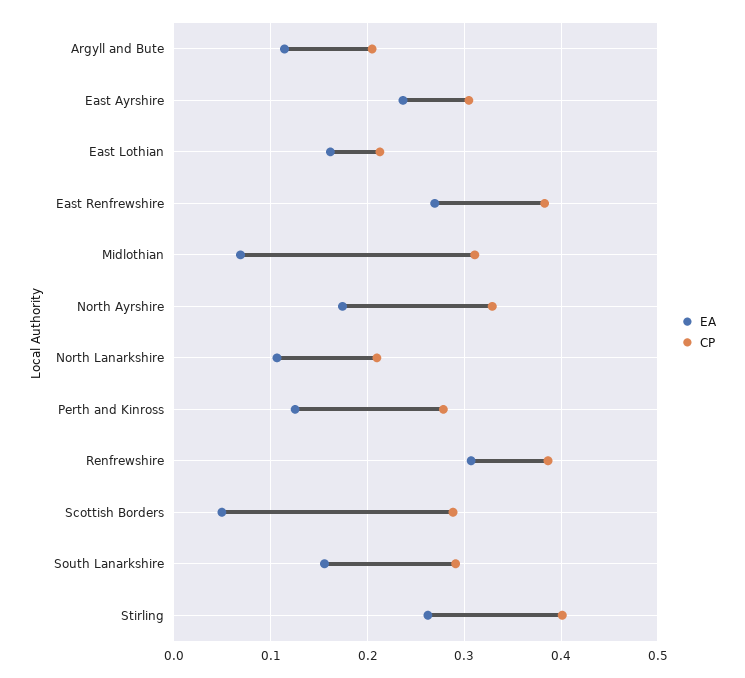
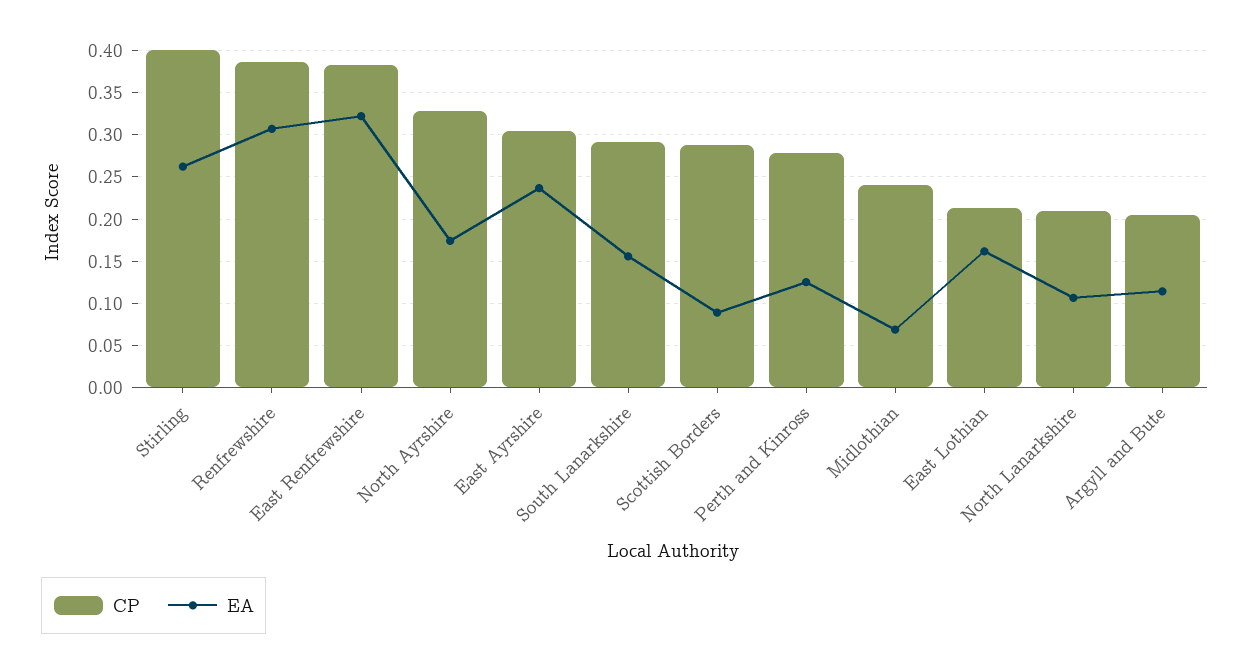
  {
    "EA": {
      "Argyll and Bute": 0.11,
      "East Ayrshire": 0.24,
      "East Lothian": 0.16,
-     "East Renfrewshire": 0.27,
+     "East Renfrewshire": 0.32,
      "Midlothian": 0.07,
      "North Ayrshire": 0.17,
      "North Lanarkshire": 0.11,
      "Perth and Kinross": 0.13,
      "Renfrewshire": 0.31,
-     "Scottish Borders": 0.05,
+     "Scottish Borders": 0.09,
      "South Lanarkshire": 0.16,
      "Stirling": 0.26
    },
    "CP": {
      "Argyll and Bute": 0.2,
      "East Ayrshire": 0.3,
      "East Lothian": 0.21,
      "East Renfrewshire": 0.38,
-     "Midlothian": 0.31,
+     "Midlothian": 0.24,
      "North Ayrshire": 0.33,
      "North Lanarkshire": 0.21,
      "Perth and Kinross": 0.28,
      "Renfrewshire": 0.39,
      "Scottish Borders": 0.29,
      "South Lanarkshire": 0.29,
      "Stirling": 0.4
    }
  }

